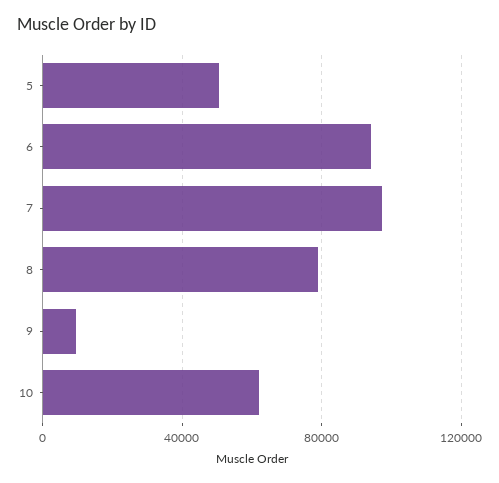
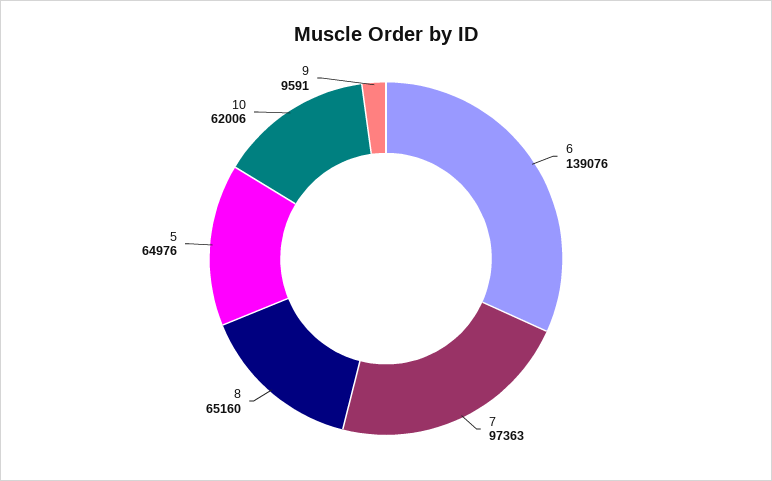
  {
-   "5": 50000,
+   "5": 64976,
-   "6": 95000,
+   "6": 139076,
    "7": 97363,
-   "8": 80000,
+   "8": 65160,
    "9": 9591,
    "10": 62006
  }

